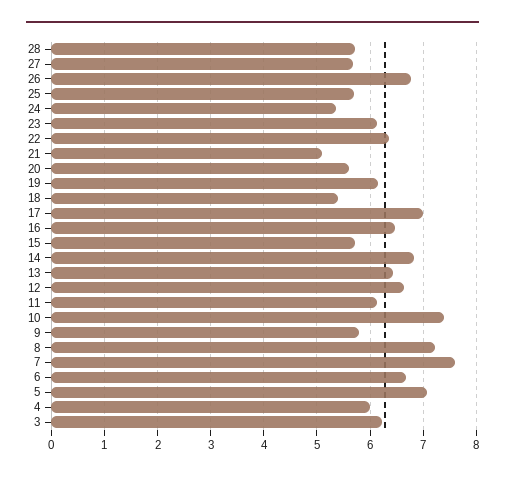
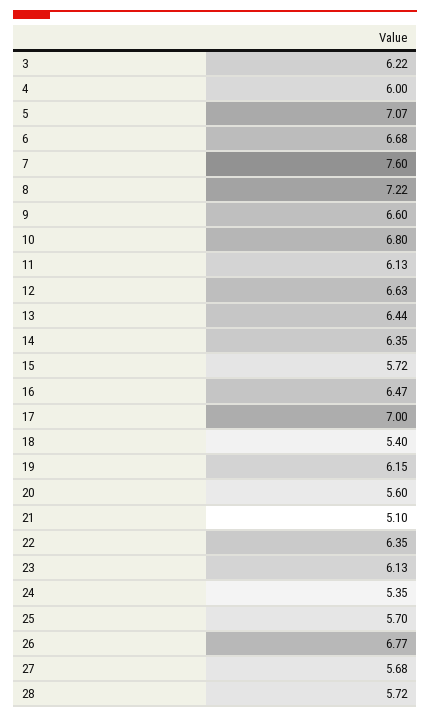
  {
    "28": 5.72,
    "27": 5.68,
    "26": 6.77,
    "25": 5.7,
    "24": 5.35,
    "23": 6.13,
    "22": 6.35,
    "21": 5.1,
    "20": 5.6,
    "19": 6.15,
    "18": 5.4,
    "17": 7,
    "16": 6.47,
    "15": 5.72,
-   "14": 6.8,
+   "14": 6.35,
    "13": 6.44,
    "12": 6.63,
    "11": 6.13,
-   "10": 7.4,
+   "10": 6.8,
-   "9": 5.8,
+   "9": 6.6,
    "8": 7.22,
    "7": 7.6,
    "6": 6.68,
    "5": 7.07,
    "4": 6,
    "3": 6.22
  }

